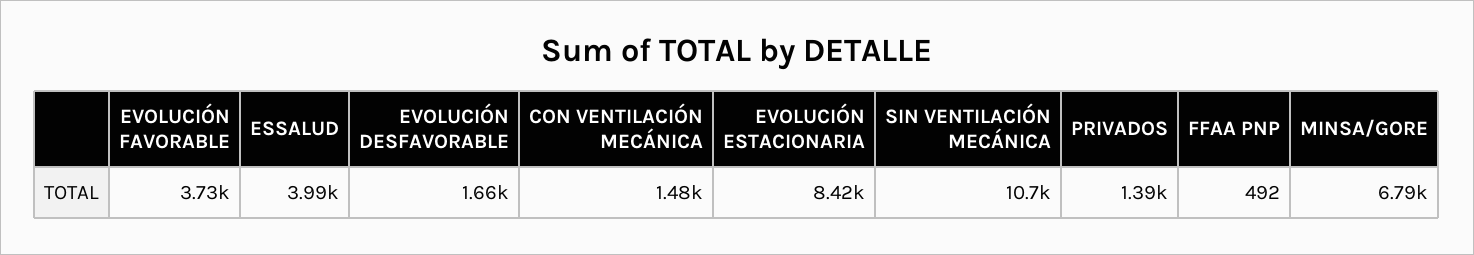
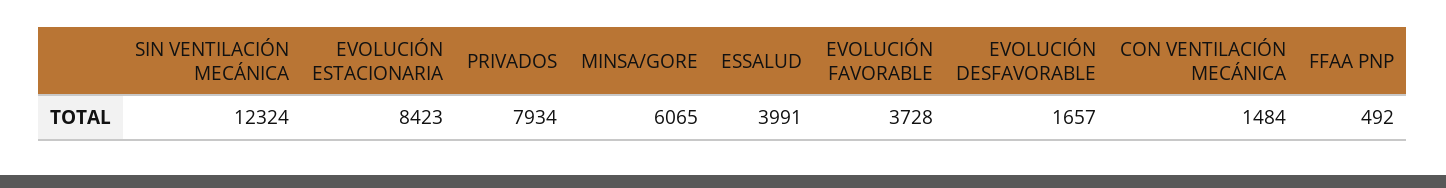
  {
    "EVOLUCIÓN FAVORABLE": 3728,
    "ESSALUD": 3991,
    "EVOLUCIÓN DESFAVORABLE": 1657,
    "CON VENTILACIÓN MECÁNICA": 1484,
    "EVOLUCIÓN ESTACIONARIA": 8423,
-   "SIN VENTILACIÓN MECÁNICA": 10700,
+   "SIN VENTILACIÓN MECÁNICA": 12324,
-   "PRIVADOS": 1390,
+   "PRIVADOS": 7934,
    "FFAA PNP": 492,
-   "MINSA/GORE": 6790
+   "MINSA/GORE": 6065
  }

